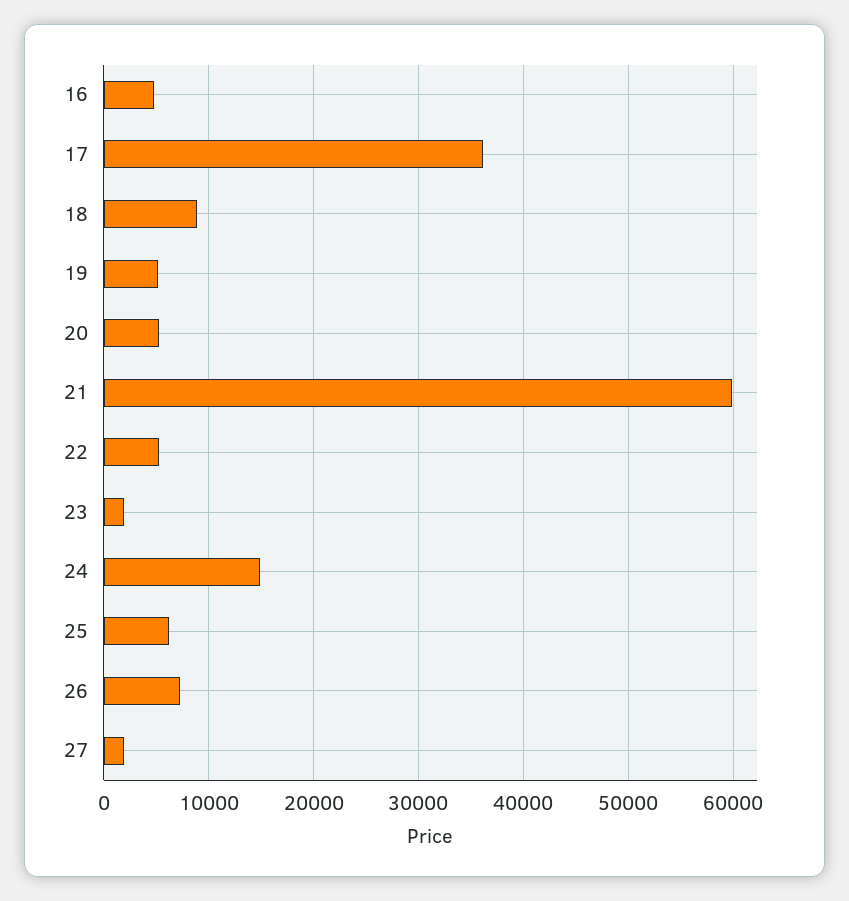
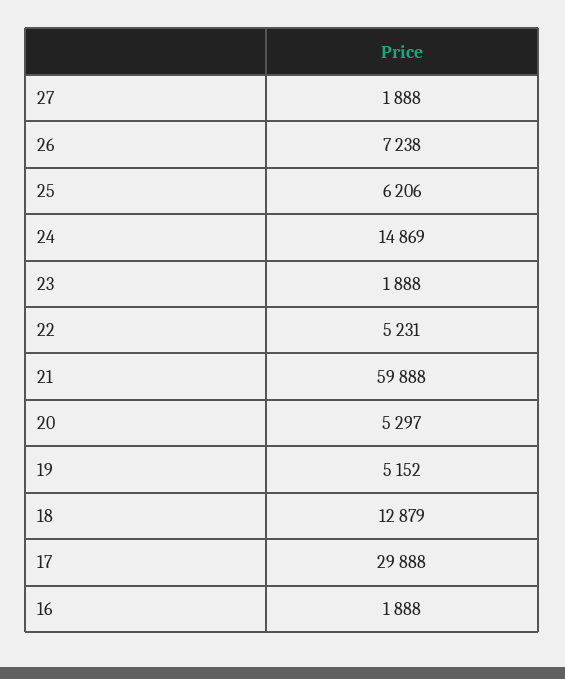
  {
-   "16": 5000,
+   "16": 1888,
-   "17": 36000,
+   "17": 29888,
-   "18": 9000,
+   "18": 12879,
    "19": 5152,
    "20": 5297,
    "21": 59888,
    "22": 5231,
    "23": 1888,
    "24": 14869,
    "25": 6206,
    "26": 7238,
    "27": 1888
  }

